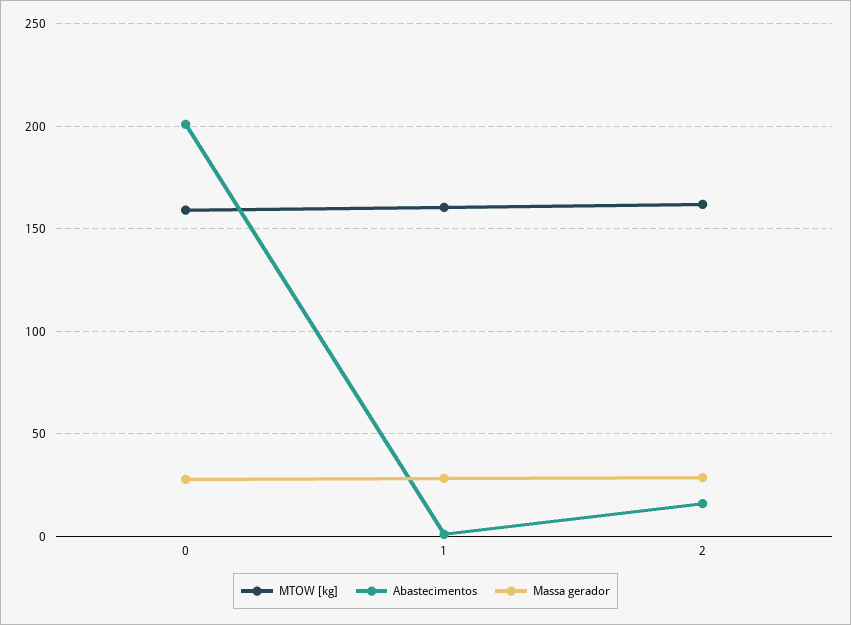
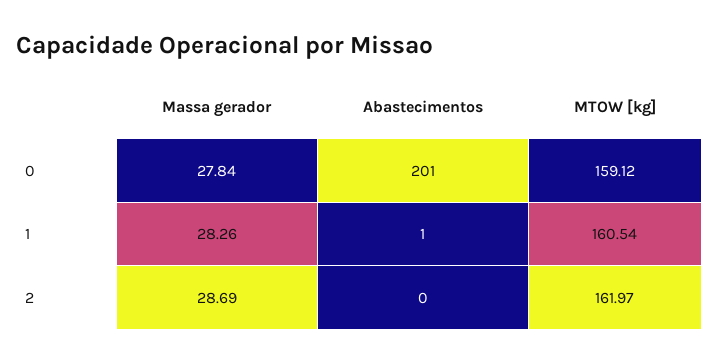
  {
    "MTOW [kg]": {
      "0": 159.12,
      "1": 160.54,
      "2": 161.97
    },
    "Abastecimentos": {
      "0": 201,
      "1": 1,
-     "2": 15
+     "2": 0
    },
    "Massa gerador": {
      "0": 27.84,
      "1": 28.26,
      "2": 28.69
    }
  }

